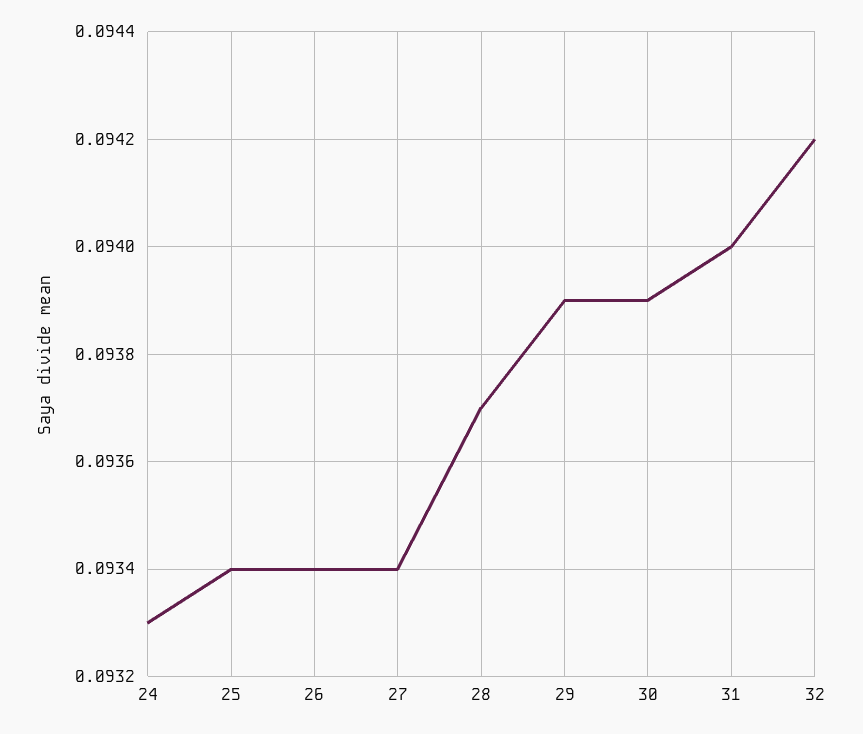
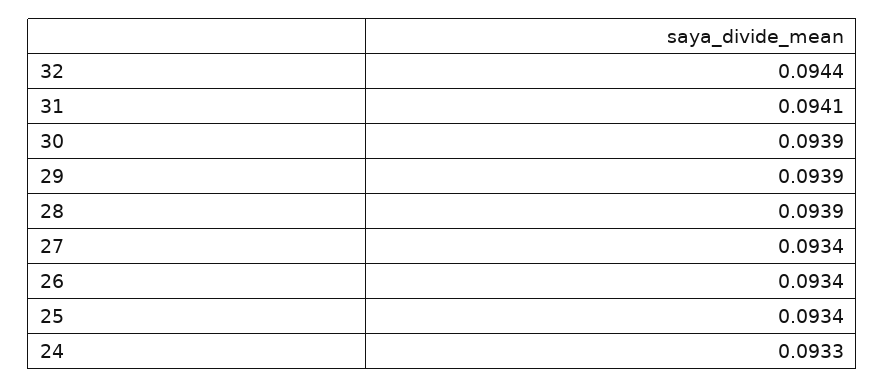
  {
    "24": 0.0933,
    "25": 0.0934,
    "26": 0.0934,
    "27": 0.0934,
-   "28": 0.0937,
+   "28": 0.0939,
    "29": 0.0939,
    "30": 0.0939,
-   "31": 0.094,
+   "31": 0.0941,
-   "32": 0.0942
+   "32": 0.0944
  }

